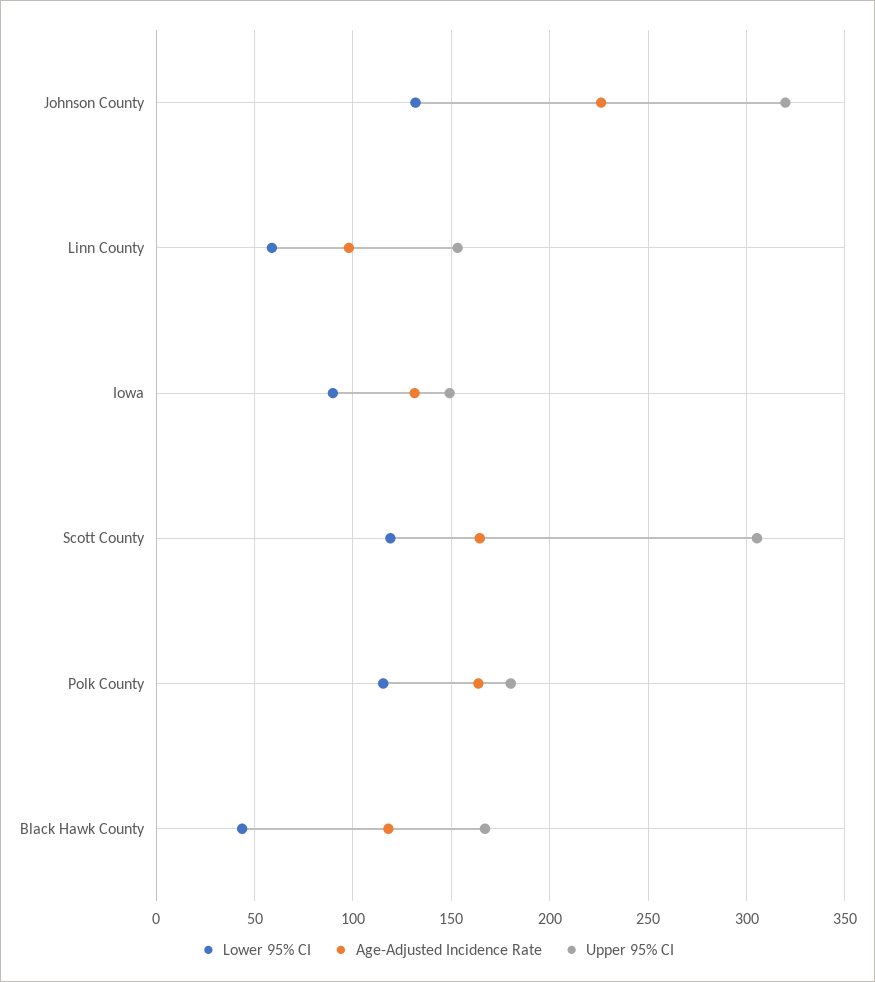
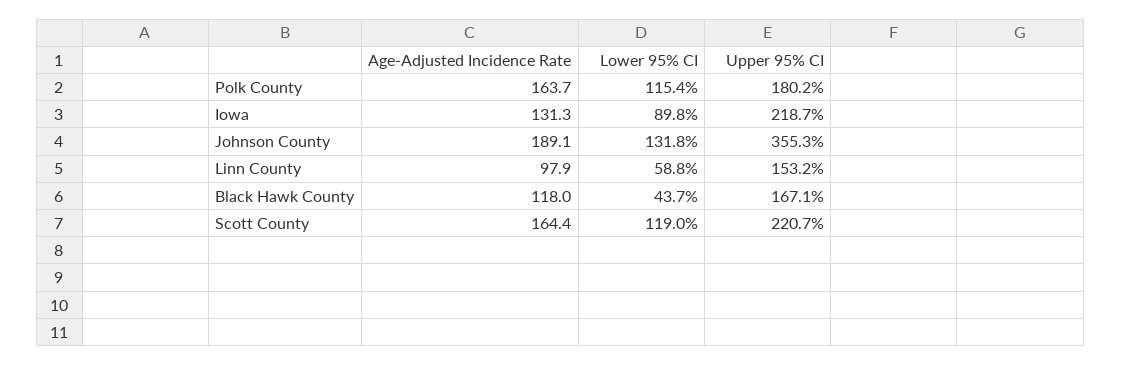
  {
    "Lower 95% CI": {
      "Johnson County": 131.8,
      "Linn County": 58.8,
      "Iowa": 89.8,
      "Scott County": 119,
      "Polk County": 115.4,
      "Black Hawk County": 43.7
    },
    "Age-Adjusted Incidence Rate": {
-     "Johnson County": 225,
+     "Johnson County": 189.1,
      "Linn County": 97.9,
      "Iowa": 131.3,
      "Scott County": 164.4,
      "Polk County": 163.7,
      "Black Hawk County": 118
    },
    "Upper 95% CI": {
-     "Johnson County": 320,
+     "Johnson County": 355.3,
      "Linn County": 153.2,
-     "Iowa": 150,
+     "Iowa": 218.7,
-     "Scott County": 305,
+     "Scott County": 220.7,
      "Polk County": 180.2,
      "Black Hawk County": 167.1
    }
  }

